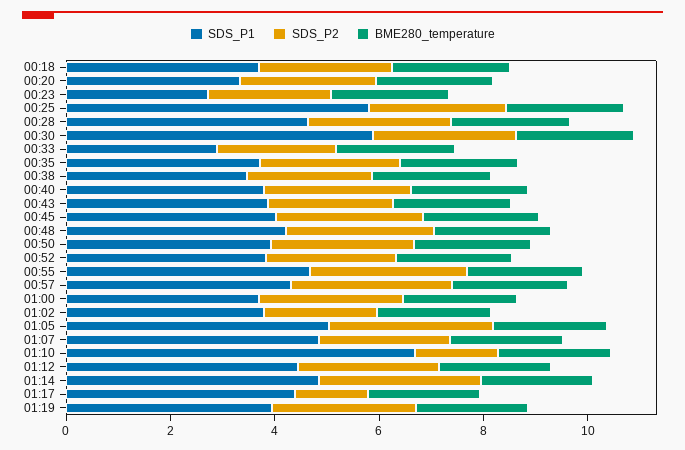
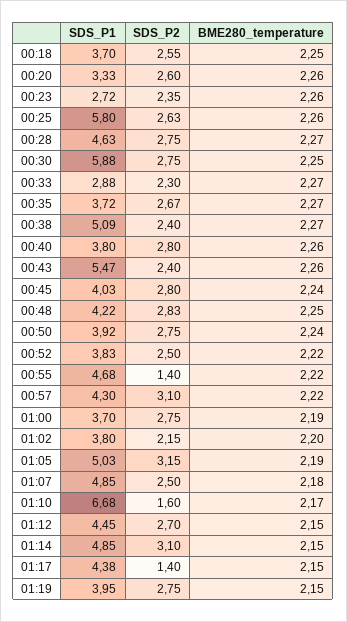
  {
    "SDS_P1": {
      "00:18": 3.7,
      "00:20": 3.33,
      "00:23": 2.72,
      "00:25": 5.8,
      "00:28": 4.63,
      "00:30": 5.88,
      "00:33": 2.88,
      "00:35": 3.72,
-     "00:38": 3.5,
+     "00:38": 5.09,
      "00:40": 3.8,
-     "00:43": 4,
+     "00:43": 5.47,
      "00:45": 4.03,
      "00:48": 4.22,
      "00:50": 3.92,
      "00:52": 3.83,
      "00:55": 4.68,
      "00:57": 4.3,
      "01:00": 3.7,
      "01:02": 3.8,
      "01:05": 5.03,
      "01:07": 4.85,
      "01:10": 6.68,
      "01:12": 4.45,
      "01:14": 4.85,
      "01:17": 4.38,
      "01:19": 3.95
    },
    "SDS_P2": {
      "00:18": 2.55,
      "00:20": 2.6,
      "00:23": 2.35,
      "00:25": 2.63,
      "00:28": 2.75,
      "00:30": 2.75,
      "00:33": 2.3,
      "00:35": 2.67,
      "00:38": 2.4,
      "00:40": 2.8,
      "00:43": 2.4,
      "00:45": 2.8,
      "00:48": 2.83,
      "00:50": 2.75,
      "00:52": 2.5,
-     "00:55": 3,
+     "00:55": 1.4,
      "00:57": 3.1,
      "01:00": 2.75,
      "01:02": 2.15,
      "01:05": 3.15,
      "01:07": 2.5,
      "01:10": 1.6,
      "01:12": 2.7,
      "01:14": 3.1,
      "01:17": 1.4,
      "01:19": 2.75
    },
    "BME280_temperature": {
      "00:18": 2.25,
      "00:20": 2.26,
      "00:23": 2.26,
      "00:25": 2.26,
      "00:28": 2.27,
      "00:30": 2.25,
      "00:33": 2.27,
      "00:35": 2.27,
      "00:38": 2.27,
      "00:40": 2.26,
      "00:43": 2.26,
      "00:45": 2.24,
      "00:48": 2.25,
      "00:50": 2.24,
      "00:52": 2.22,
      "00:55": 2.22,
      "00:57": 2.22,
      "01:00": 2.19,
      "01:02": 2.2,
      "01:05": 2.19,
      "01:07": 2.18,
      "01:10": 2.17,
      "01:12": 2.15,
      "01:14": 2.15,
      "01:17": 2.15,
      "01:19": 2.15
    }
  }

